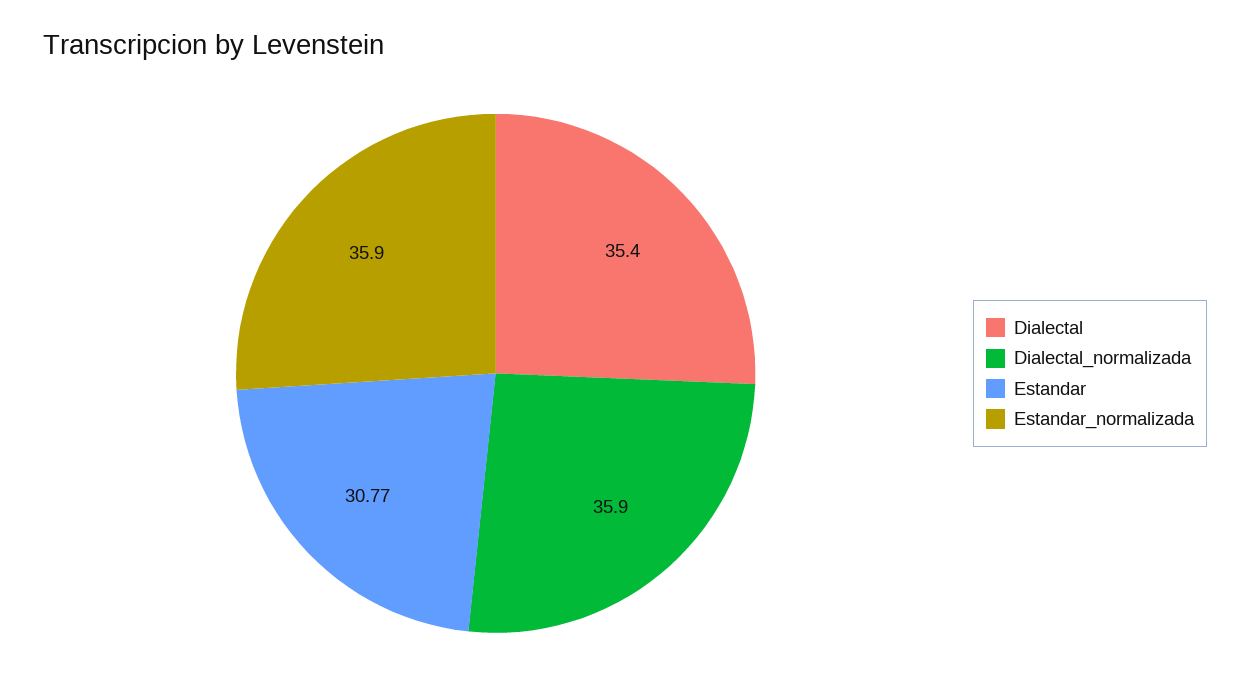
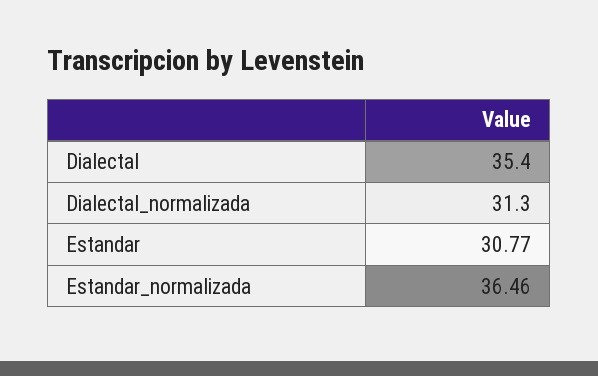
  {
    "Dialectal": 35.4,
-   "Dialectal_normalizada": 35.9,
+   "Dialectal_normalizada": 31.3,
    "Estandar": 30.77,
-   "Estandar_normalizada": 35.9
+   "Estandar_normalizada": 36.46
  }

